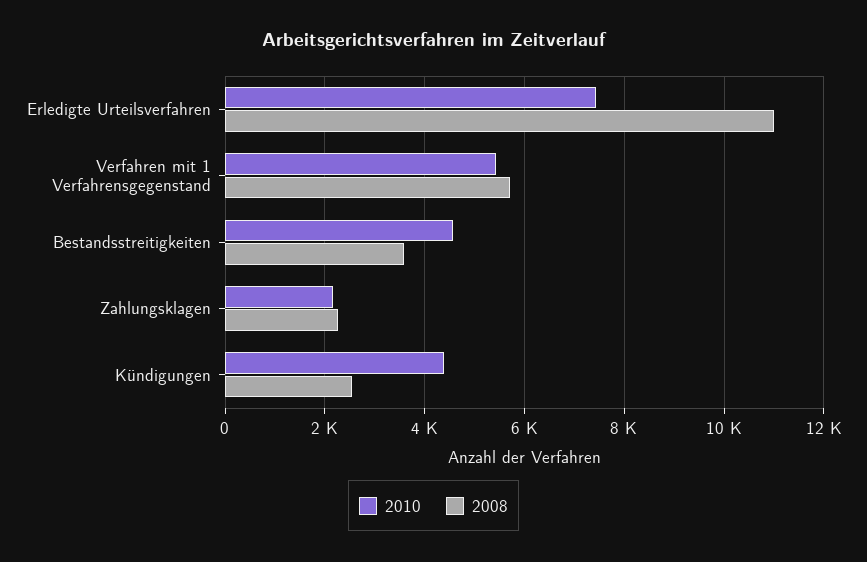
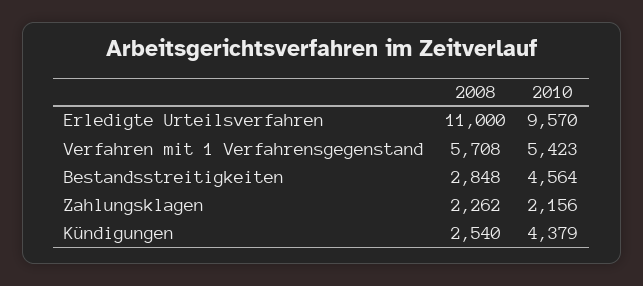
  {
    "2010": {
-     "Erledigte Urteilsverfahren": 7400,
+     "Erledigte Urteilsverfahren": 9570,
      "Verfahren mit 1 Verfahrensgegenstand": 5423,
      "Bestandsstreitigkeiten": 4564,
      "Zahlungsklagen": 2156,
      "Kündigungen": 4379
    },
    "2008": {
      "Erledigte Urteilsverfahren": 11000,
      "Verfahren mit 1 Verfahrensgegenstand": 5708,
-     "Bestandsstreitigkeiten": 3600,
+     "Bestandsstreitigkeiten": 2848,
      "Zahlungsklagen": 2262,
      "Kündigungen": 2540
    }
  }

